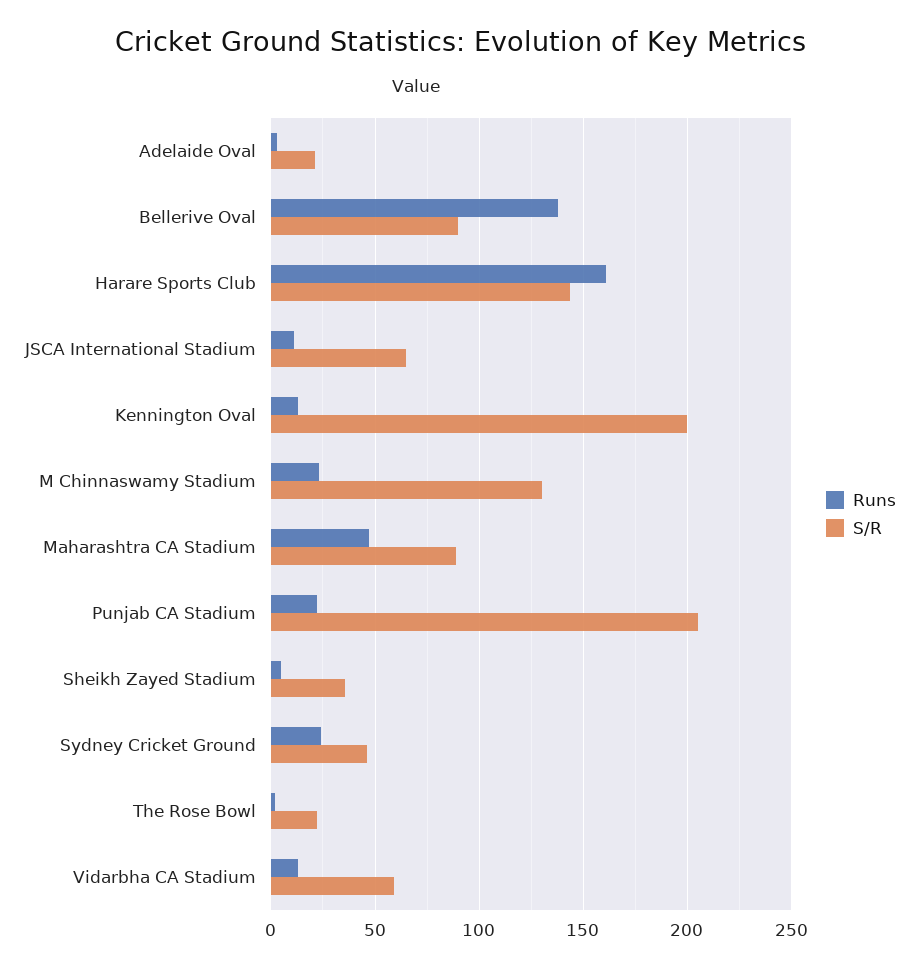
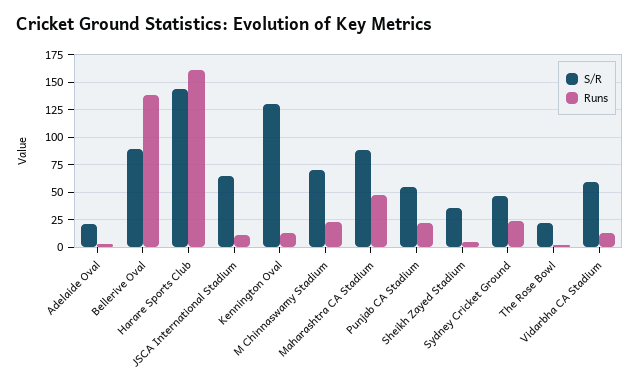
  {
    "Runs": {
      "Adelaide Oval": 5,
      "Bellerive Oval": 140,
      "Harare Sports Club": 160,
      "JSCA International Stadium": 10,
      "Kennington Oval": 15,
      "M Chinnaswamy Stadium": 25,
      "Maharashtra CA Stadium": 45,
      "Punjab CA Stadium": 20,
      "Sheikh Zayed Stadium": 5,
      "Sydney Cricket Ground": 25,
      "The Rose Bowl": 0,
      "Vidarbha CA Stadium": 15
    },
    "S/R": {
      "Adelaide Oval": 20,
      "Bellerive Oval": 90,
      "Harare Sports Club": 145,
      "JSCA International Stadium": 65,
-     "Kennington Oval": 200,
+     "Kennington Oval": 125,
-     "M Chinnaswamy Stadium": 130,
+     "M Chinnaswamy Stadium": 75,
      "Maharashtra CA Stadium": 90,
-     "Punjab CA Stadium": 205,
+     "Punjab CA Stadium": 50,
      "Sheikh Zayed Stadium": 35,
      "Sydney Cricket Ground": 45,
      "The Rose Bowl": 20,
      "Vidarbha CA Stadium": 60
    }
  }

